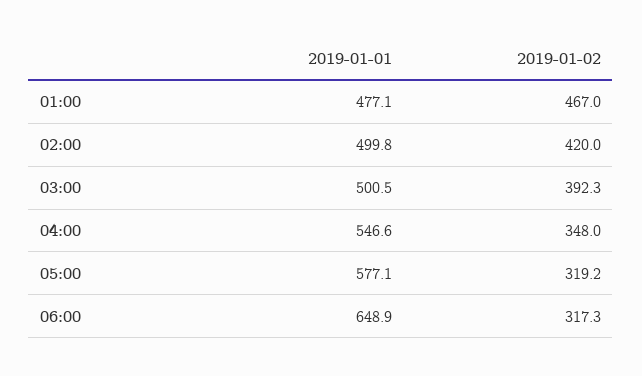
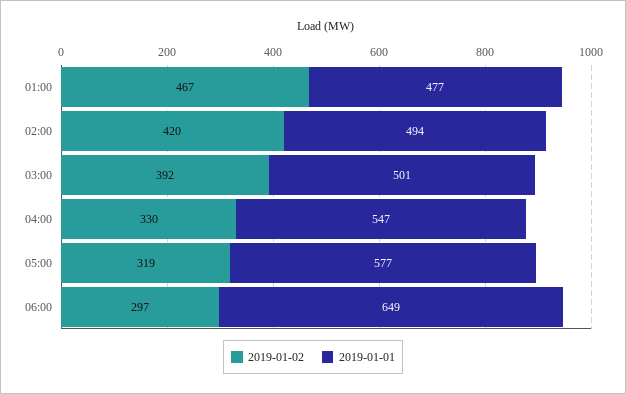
  {
    "2019-01-01": {
      "01:00": 477.1,
-     "02:00": 499.8,
+     "02:00": 494,
      "03:00": 500.5,
      "04:00": 546.6,
      "05:00": 577.1,
      "06:00": 648.9
    },
    "2019-01-02": {
      "01:00": 467,
      "02:00": 420,
      "03:00": 392.3,
-     "04:00": 348,
+     "04:00": 330,
      "05:00": 319.2,
-     "06:00": 317.3
+     "06:00": 297
    }
  }

